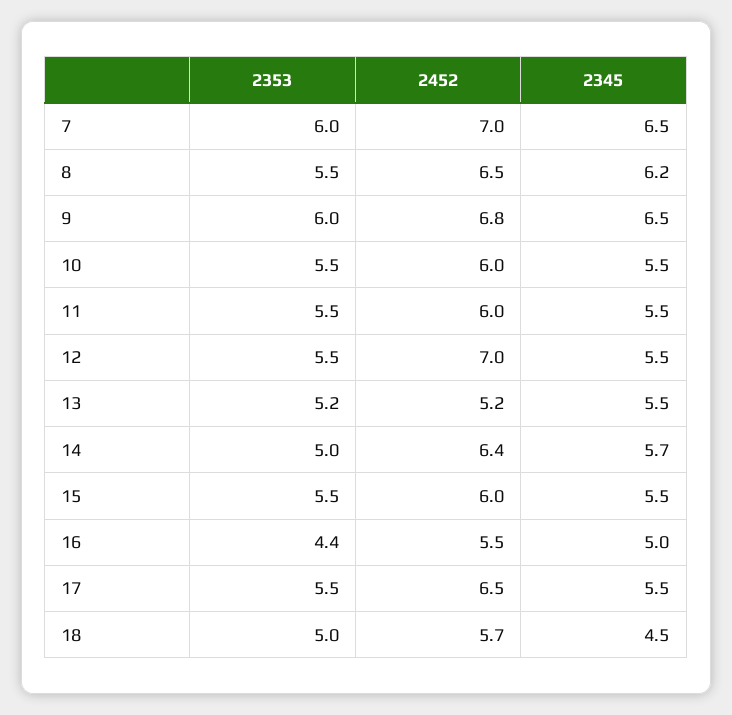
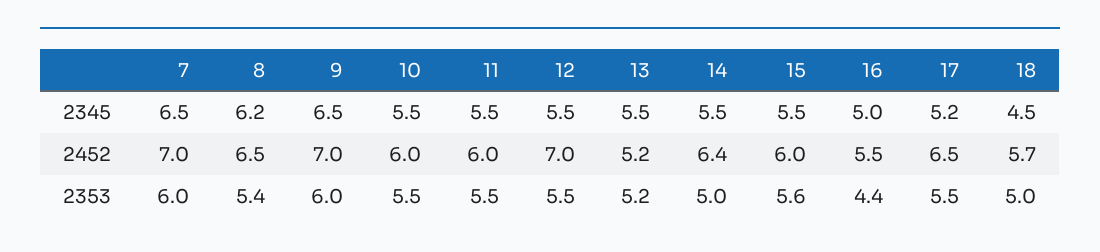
  {
    "2353": {
      "7": 6,
-     "8": 5.5,
+     "8": 5.4,
      "9": 6,
      "10": 5.5,
      "11": 5.5,
      "12": 5.5,
      "13": 5.2,
      "14": 5,
-     "15": 5.5,
+     "15": 5.6,
      "16": 4.4,
      "17": 5.5,
      "18": 5
    },
    "2452": {
      "7": 7,
      "8": 6.5,
-     "9": 6.8,
+     "9": 7,
      "10": 6,
      "11": 6,
      "12": 7,
      "13": 5.2,
      "14": 6.4,
      "15": 6,
      "16": 5.5,
      "17": 6.5,
      "18": 5.7
    },
    "2345": {
      "7": 6.5,
      "8": 6.2,
      "9": 6.5,
      "10": 5.5,
      "11": 5.5,
      "12": 5.5,
      "13": 5.5,
-     "14": 5.7,
+     "14": 5.5,
      "15": 5.5,
      "16": 5,
-     "17": 5.5,
+     "17": 5.2,
      "18": 4.5
    }
  }

